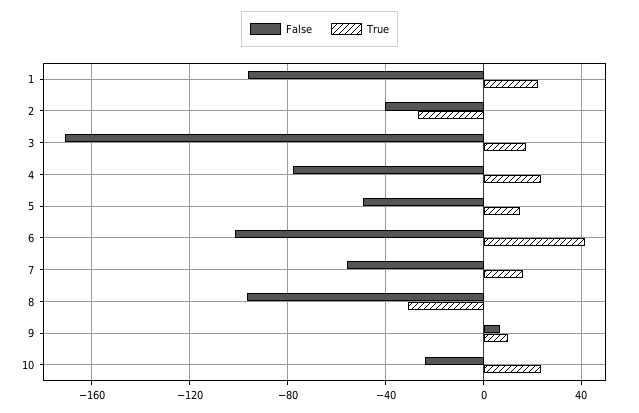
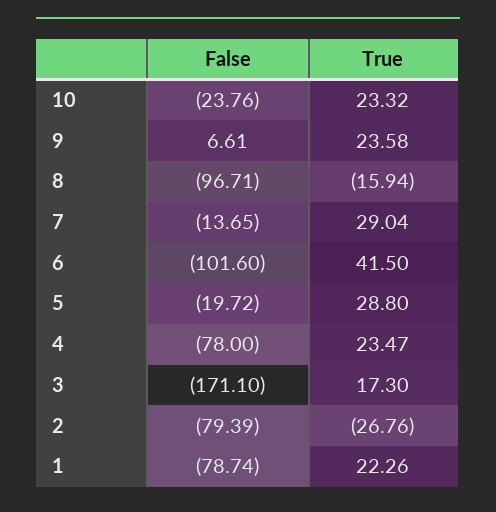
  {
    "False": {
-     "1": -95,
+     "1": -78.74,
-     "2": -40,
+     "2": -79.39,
      "3": -171.1,
      "4": -78,
-     "5": -50,
+     "5": -19.72,
      "6": -101.6,
-     "7": -55,
+     "7": -13.65,
      "8": -96.71,
      "9": 6.61,
      "10": -23.76
    },
    "True": {
      "1": 22.26,
      "2": -26.76,
      "3": 17.3,
      "4": 23.47,
-     "5": 15,
+     "5": 28.8,
      "6": 41.5,
-     "7": 15,
+     "7": 29.04,
-     "8": -30,
+     "8": -15.94,
-     "9": 10,
+     "9": 23.58,
      "10": 23.32
    }
  }

